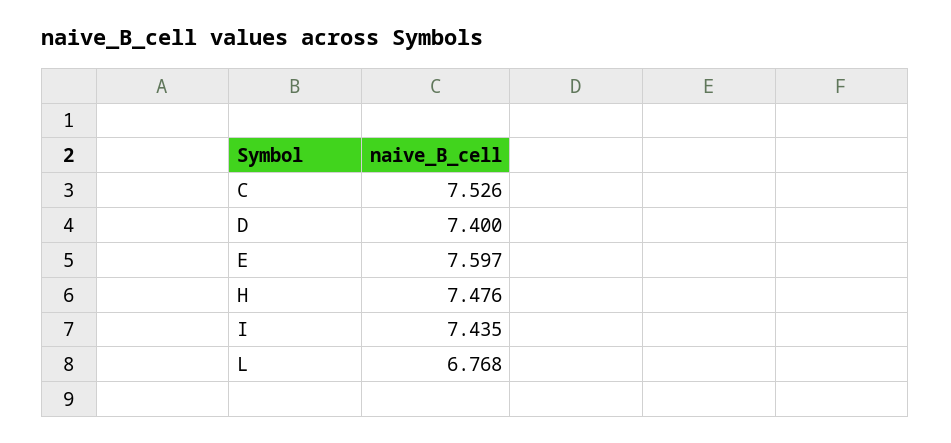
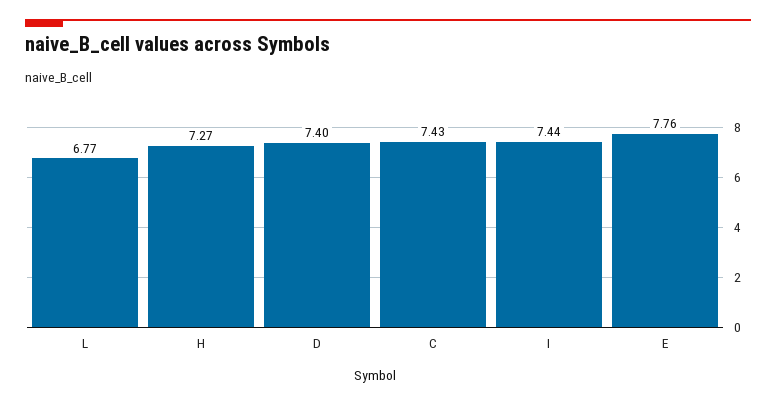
  {
-   "C": 7.526,
+   "C": 7.43,
    "D": 7.4,
-   "E": 7.597,
+   "E": 7.76,
-   "H": 7.476,
+   "H": 7.27,
    "I": 7.435,
    "L": 6.768
  }

